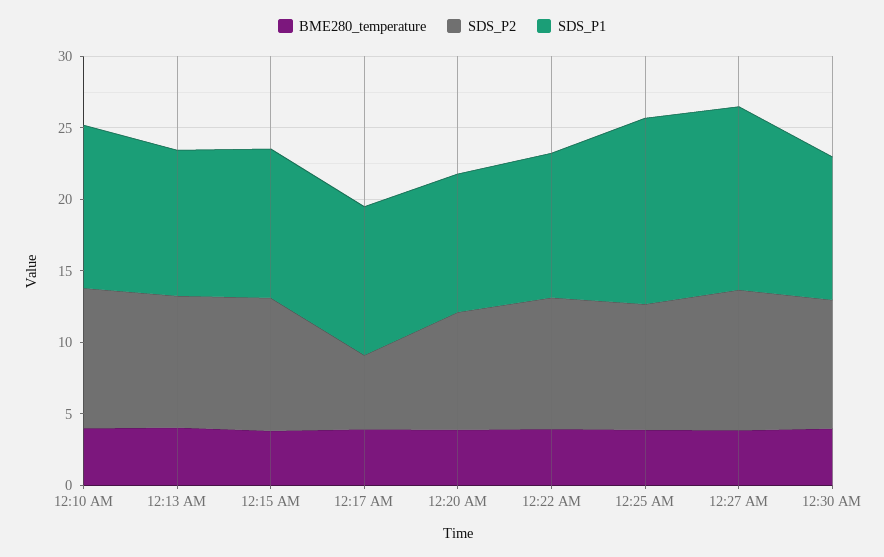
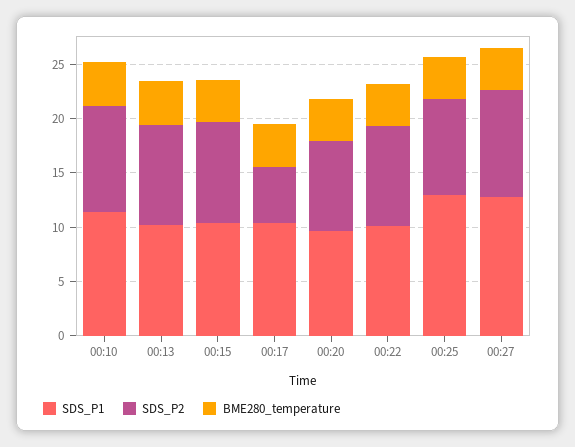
  {
    "BME280_temperature": {
      "12:10 AM": 4,
      "12:13 AM": 4,
      "12:15 AM": 4,
      "12:17 AM": 4,
      "12:20 AM": 4,
      "12:22 AM": 4,
      "12:25 AM": 4,
-     "12:27 AM": 4,
+     "12:27 AM": 4
-     "12:30 AM": 4
    },
    "SDS_P2": {
      "12:10 AM": 10,
      "12:13 AM": 9,
      "12:15 AM": 9,
      "12:17 AM": 5,
      "12:20 AM": 8,
      "12:22 AM": 9,
      "12:25 AM": 9,
-     "12:27 AM": 10,
+     "12:27 AM": 10
-     "12:30 AM": 9
    },
    "SDS_P1": {
      "12:10 AM": 11,
      "12:13 AM": 10,
      "12:15 AM": 10,
      "12:17 AM": 10,
      "12:20 AM": 10,
      "12:22 AM": 10,
      "12:25 AM": 13,
-     "12:27 AM": 13,
+     "12:27 AM": 13
-     "12:30 AM": 10
    }
  }

